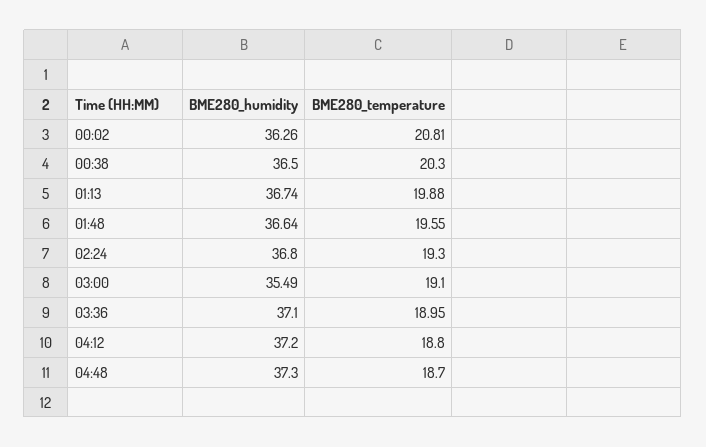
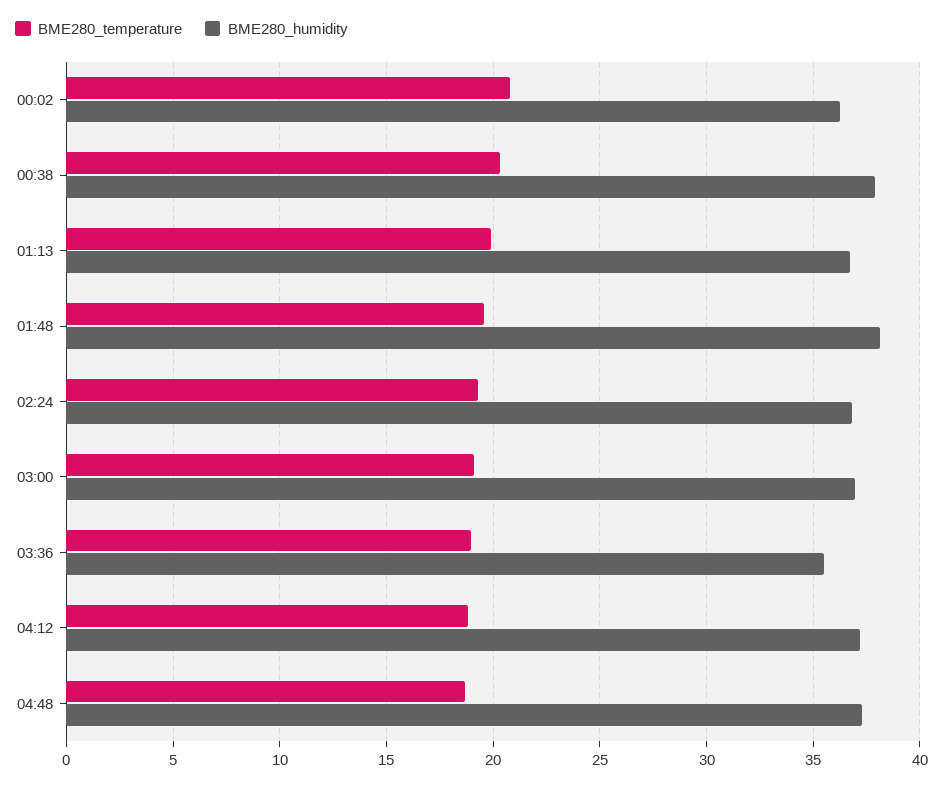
  {
    "BME280_humidity": {
      "00:02": 36.26,
-     "00:38": 36.5,
+     "00:38": 38,
      "01:13": 36.74,
-     "01:48": 36.64,
+     "01:48": 38,
      "02:24": 36.8,
-     "03:00": 35.49,
+     "03:00": 37,
-     "03:36": 37.1,
+     "03:36": 35.5,
      "04:12": 37.2,
      "04:48": 37.3
    },
    "BME280_temperature": {
      "00:02": 20.81,
      "00:38": 20.3,
      "01:13": 19.88,
      "01:48": 19.55,
      "02:24": 19.3,
      "03:00": 19.1,
      "03:36": 18.95,
      "04:12": 18.8,
      "04:48": 18.7
    }
  }

